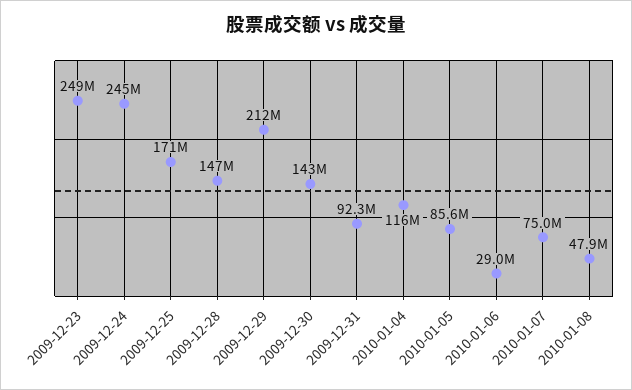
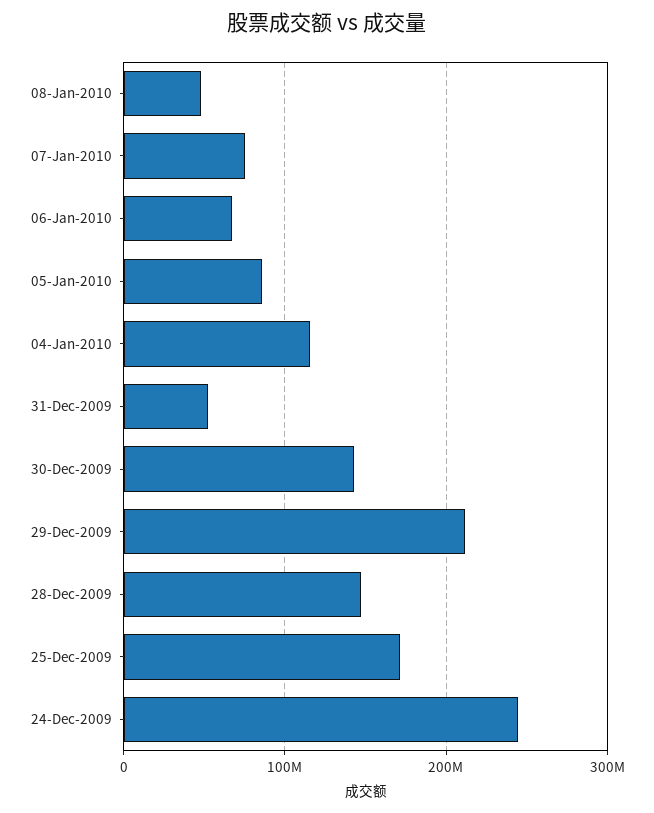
  {
-   "2009-12-23": 249000000,
    "2009-12-24": 245000000,
    "2009-12-25": 171000000,
    "2009-12-28": 147000000,
    "2009-12-29": 212000000,
    "2009-12-30": 143000000,
-   "2009-12-31": 92300000,
+   "2009-12-31": 50000000,
    "2010-01-04": 116000000,
    "2010-01-05": 85600000,
-   "2010-01-06": 29000000,
+   "2010-01-06": 70000000,
    "2010-01-07": 75000000,
    "2010-01-08": 47900000
  }

